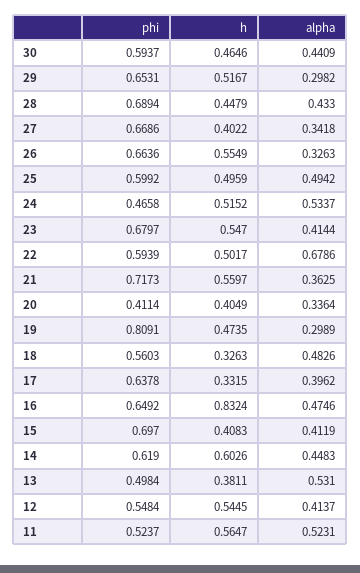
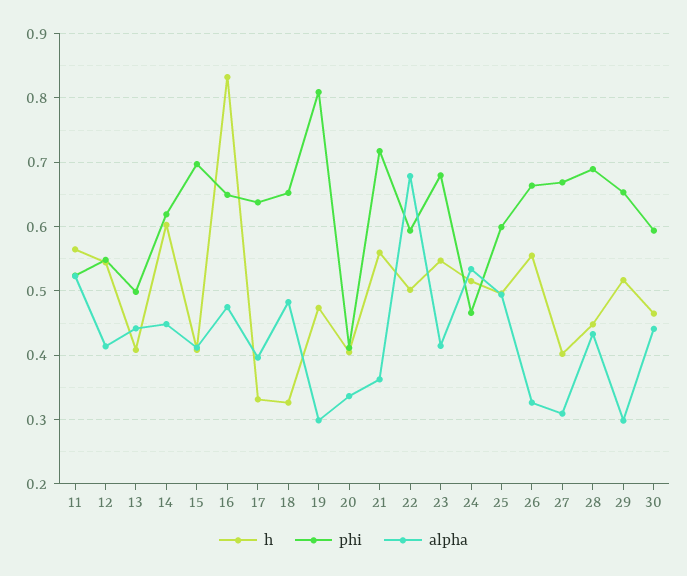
  {
    "phi": {
      "30": 0.5937,
      "29": 0.6531,
      "28": 0.6894,
      "27": 0.6686,
      "26": 0.6636,
      "25": 0.5992,
      "24": 0.4658,
      "23": 0.6797,
      "22": 0.5939,
      "21": 0.7173,
      "20": 0.4114,
      "19": 0.8091,
-     "18": 0.5603,
+     "18": 0.65,
      "17": 0.6378,
      "16": 0.6492,
      "15": 0.697,
      "14": 0.619,
      "13": 0.4984,
      "12": 0.5484,
      "11": 0.5237
    },
    "h": {
      "30": 0.4646,
      "29": 0.5167,
      "28": 0.4479,
      "27": 0.4022,
      "26": 0.5549,
      "25": 0.4959,
      "24": 0.5152,
      "23": 0.547,
      "22": 0.5017,
      "21": 0.5597,
      "20": 0.4049,
      "19": 0.4735,
      "18": 0.3263,
      "17": 0.3315,
      "16": 0.8324,
      "15": 0.4083,
      "14": 0.6026,
-     "13": 0.3811,
+     "13": 0.41,
      "12": 0.5445,
      "11": 0.5647
    },
    "alpha": {
      "30": 0.4409,
      "29": 0.2982,
      "28": 0.433,
-     "27": 0.3418,
+     "27": 0.31,
      "26": 0.3263,
      "25": 0.4942,
      "24": 0.5337,
      "23": 0.4144,
      "22": 0.6786,
      "21": 0.3625,
      "20": 0.3364,
      "19": 0.2989,
      "18": 0.4826,
      "17": 0.3962,
      "16": 0.4746,
      "15": 0.4119,
      "14": 0.4483,
-     "13": 0.531,
+     "13": 0.44,
      "12": 0.4137,
      "11": 0.5231
    }
  }

